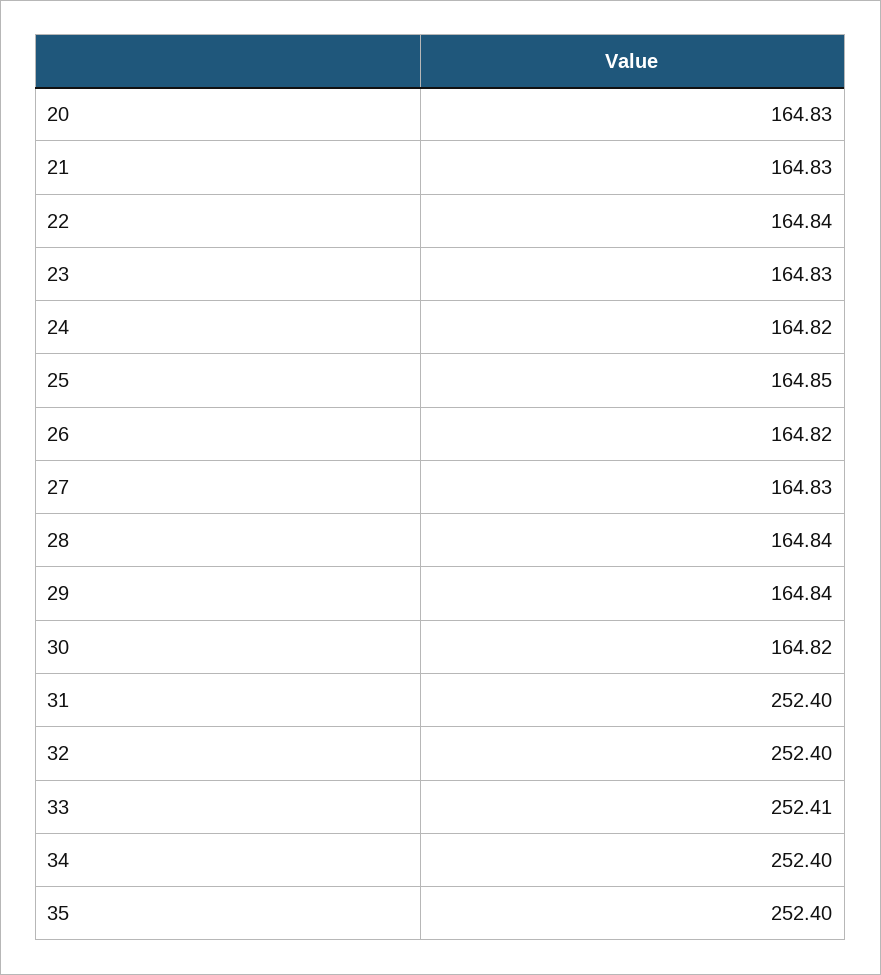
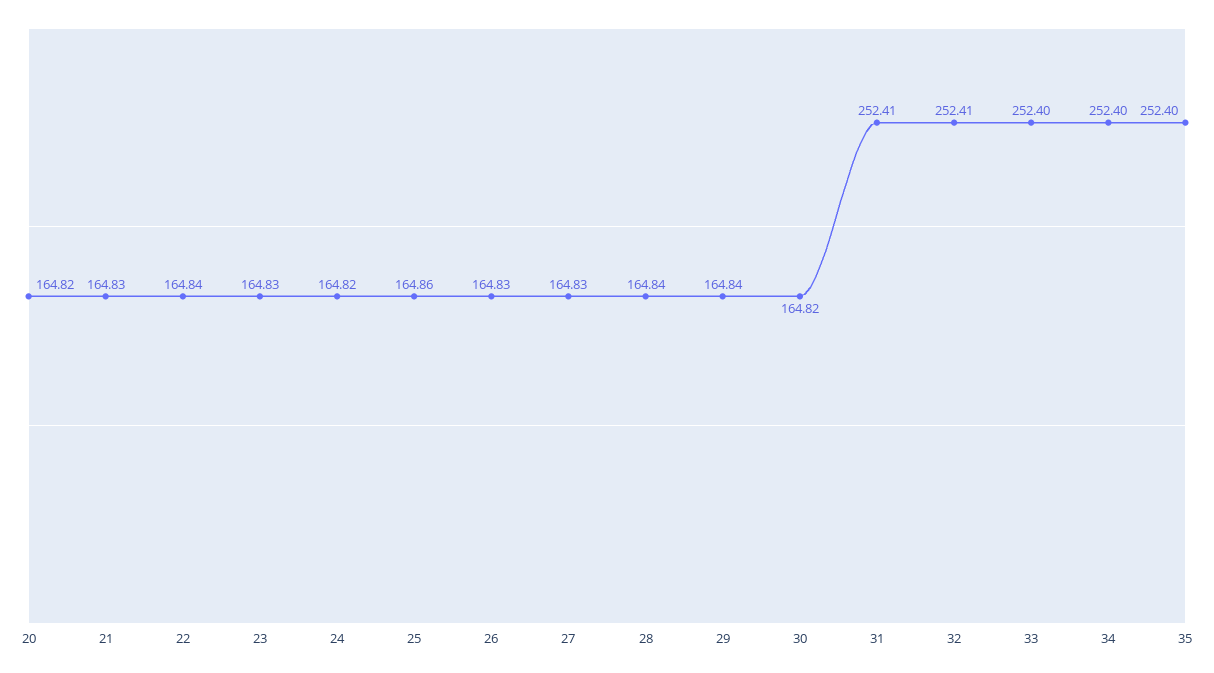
  {
-   "20": 164.83,
+   "20": 164.82,
    "21": 164.83,
    "22": 164.84,
    "23": 164.83,
    "24": 164.82,
-   "25": 164.85,
+   "25": 164.86,
-   "26": 164.82,
+   "26": 164.83,
    "27": 164.83,
    "28": 164.84,
    "29": 164.84,
    "30": 164.82,
-   "31": 252.4,
+   "31": 252.41,
-   "32": 252.4,
+   "32": 252.41,
-   "33": 252.41,
+   "33": 252.4,
    "34": 252.4,
    "35": 252.4
  }

